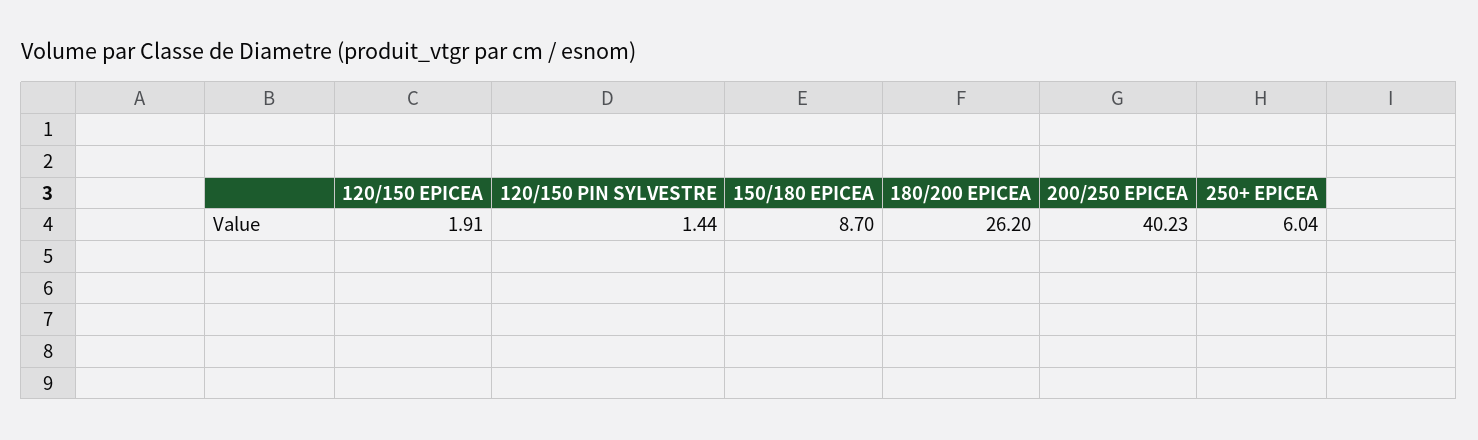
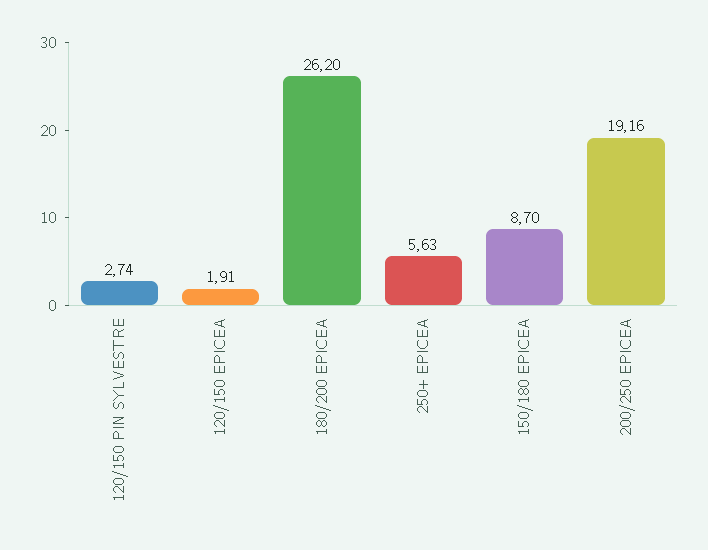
  {
    "120/150 EPICEA": 1.91,
-   "120/150 PIN SYLVESTRE": 1.44,
+   "120/150 PIN SYLVESTRE": 2.74,
    "150/180 EPICEA": 8.7,
    "180/200 EPICEA": 26.2,
-   "200/250 EPICEA": 40.23,
+   "200/250 EPICEA": 19.16,
-   "250+ EPICEA": 6.04
+   "250+ EPICEA": 5.63
  }

